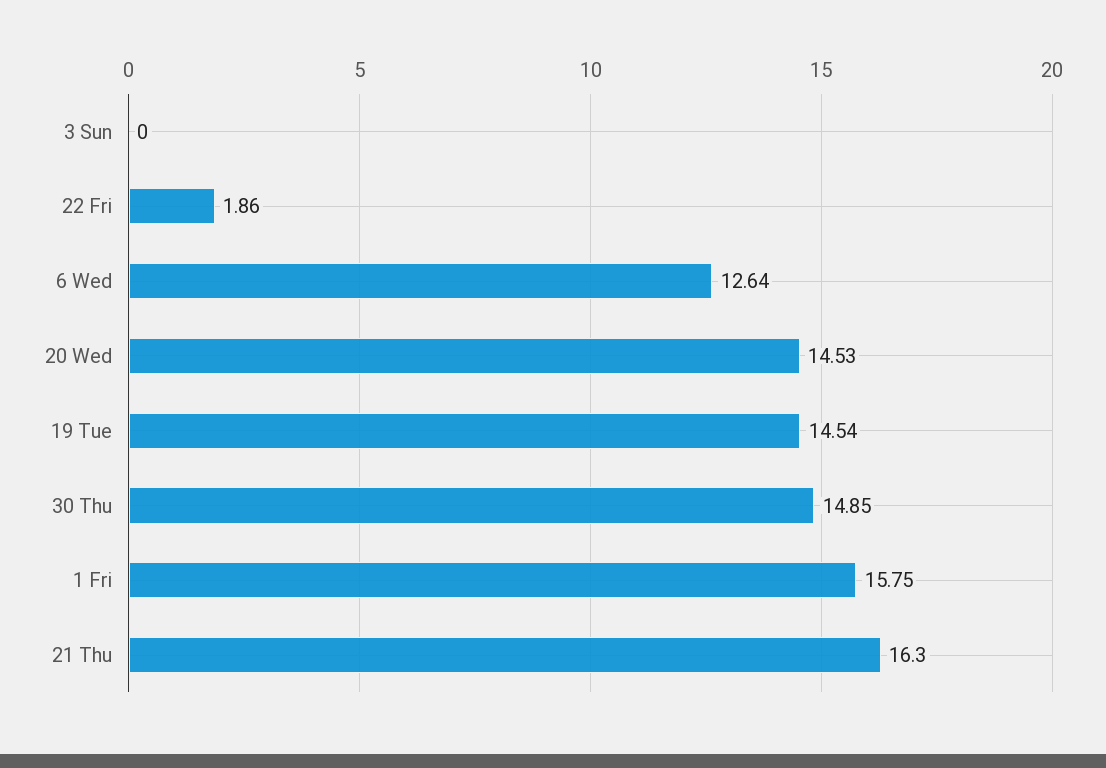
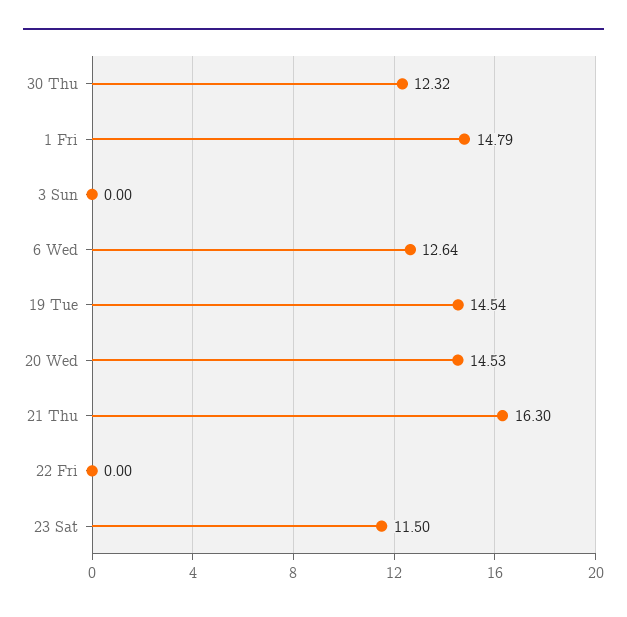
  {
    "3 Sun": 0,
-   "22 Fri": 1.86,
+   "22 Fri": 0,
    "6 Wed": 12.64,
    "20 Wed": 14.53,
    "19 Tue": 14.54,
-   "30 Thu": 14.85,
+   "30 Thu": 12.32,
-   "1 Fri": 15.75,
+   "1 Fri": 14.79,
-   "21 Thu": 16.3
+   "21 Thu": 16.3,
+   "23 Sat": 11.5
  }

